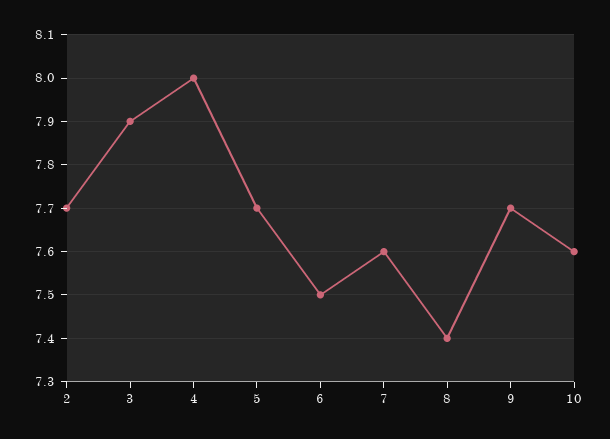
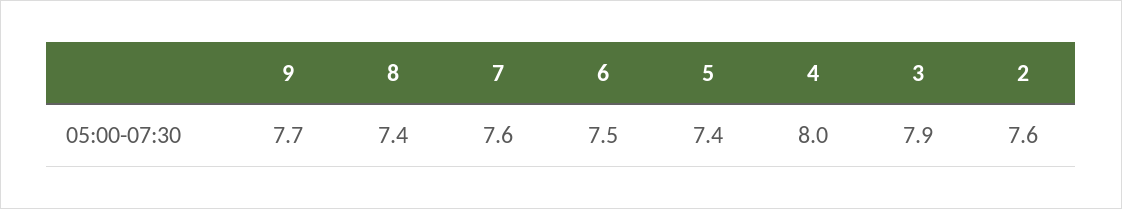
  {
-   "2": 7.7,
+   "2": 7.6,
    "3": 7.9,
    "4": 8,
-   "5": 7.7,
+   "5": 7.4,
    "6": 7.5,
    "7": 7.6,
    "8": 7.4,
-   "9": 7.7,
+   "9": 7.7
-   "10": 7.6
  }

